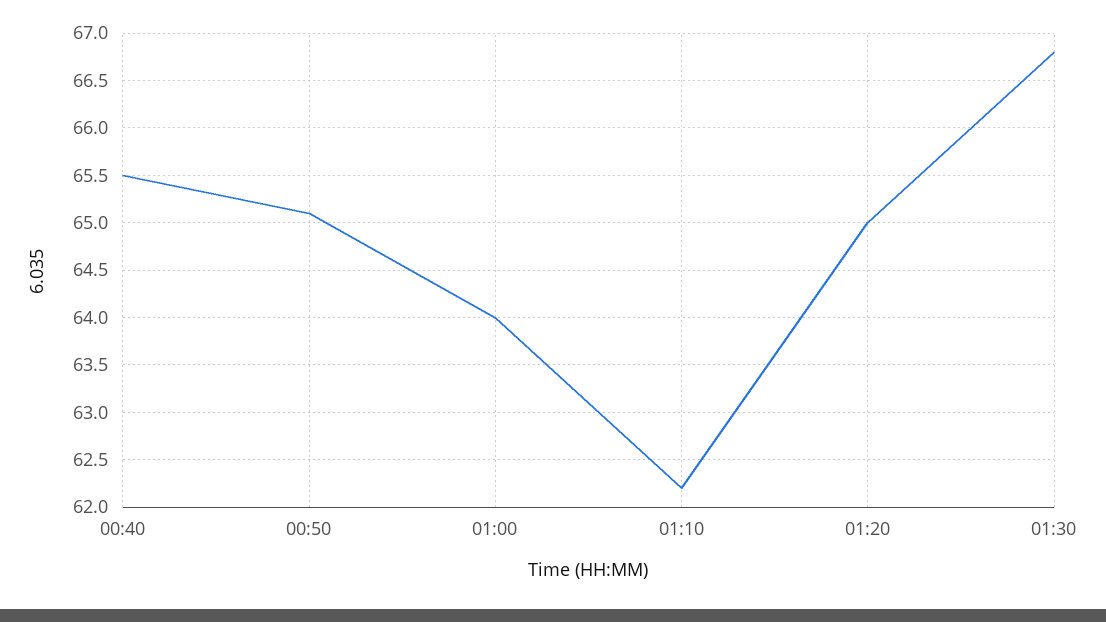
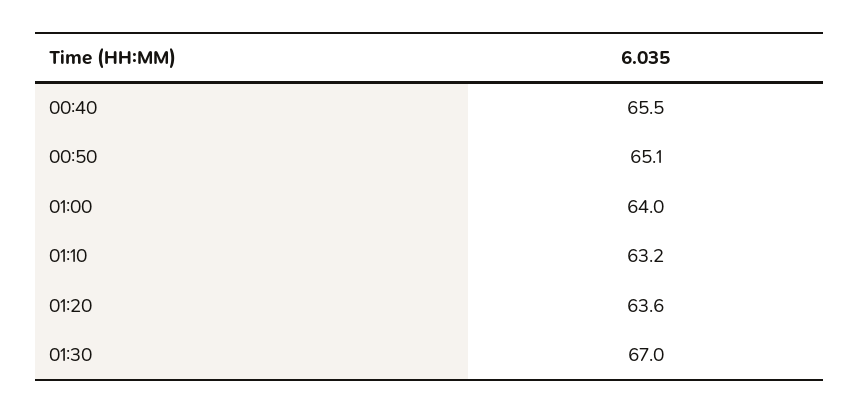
  {
    "00:40": 65.5,
    "00:50": 65.1,
    "01:00": 64,
-   "01:10": 62.2,
+   "01:10": 63.2,
-   "01:20": 65,
+   "01:20": 63.6,
-   "01:30": 66.8
+   "01:30": 67
  }

